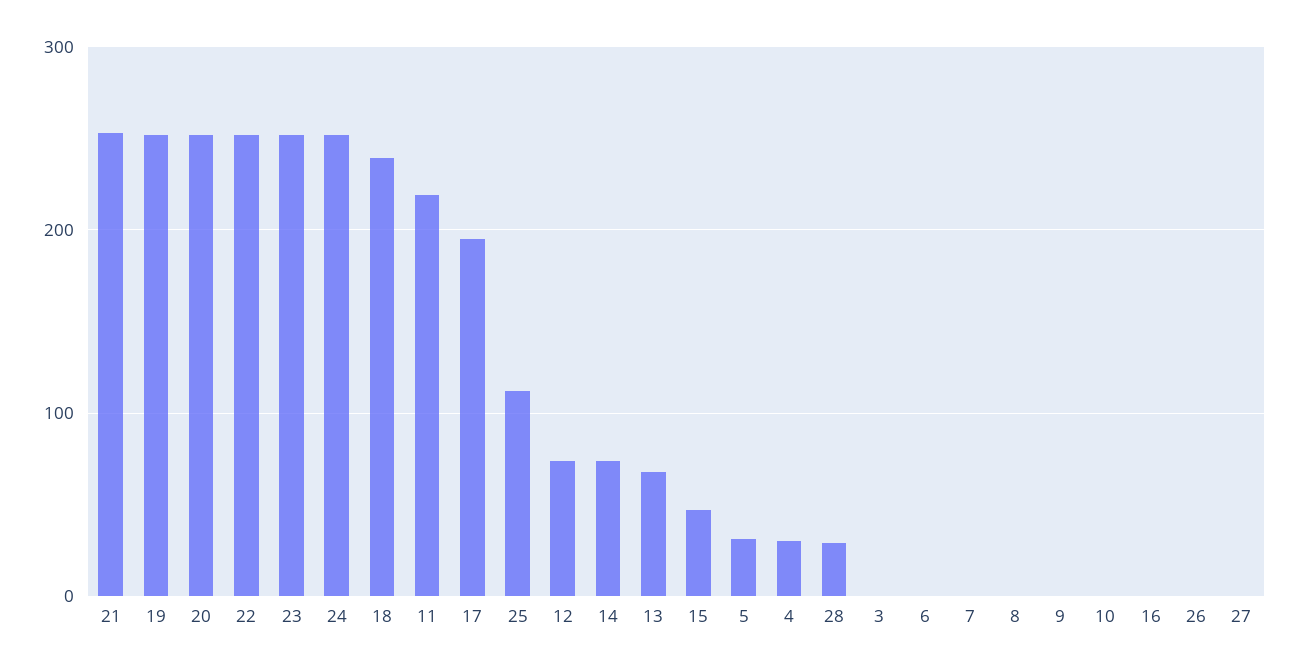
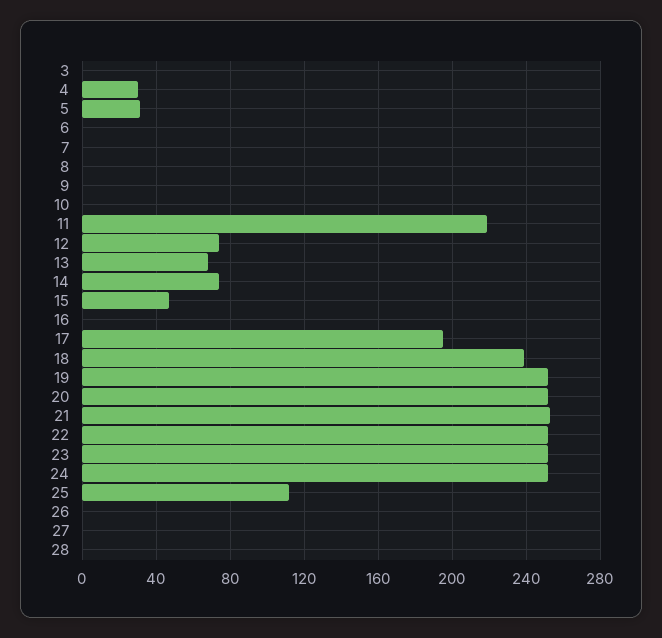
  {
    "21": 255,
    "19": 250,
    "20": 250,
    "22": 250,
    "23": 250,
    "24": 250,
    "18": 240,
    "11": 220,
    "17": 195,
    "25": 110,
    "12": 75,
    "14": 75,
    "13": 70,
    "15": 45,
    "5": 30,
    "4": 30,
-   "28": 30,
+   "28": 0,
    "3": 0,
    "6": 0,
    "7": 0,
    "8": 0,
    "9": 0,
    "10": 0,
    "16": 0,
    "26": 0,
    "27": 0
  }

